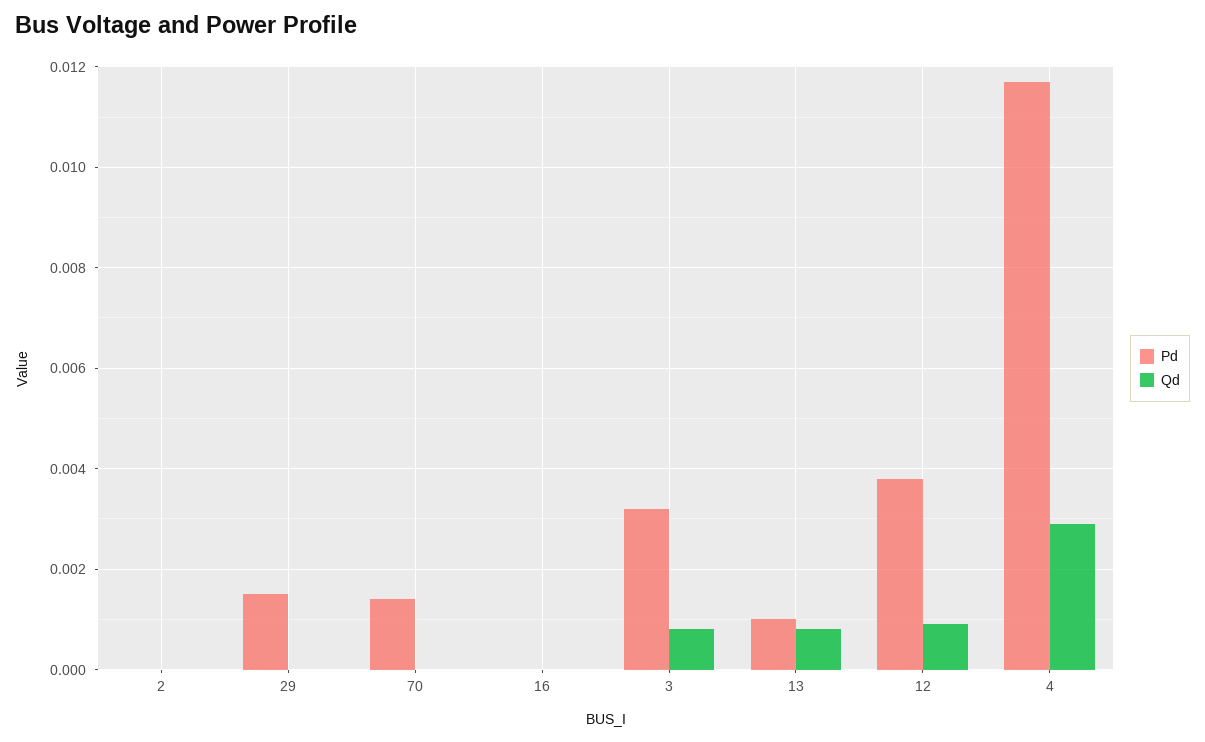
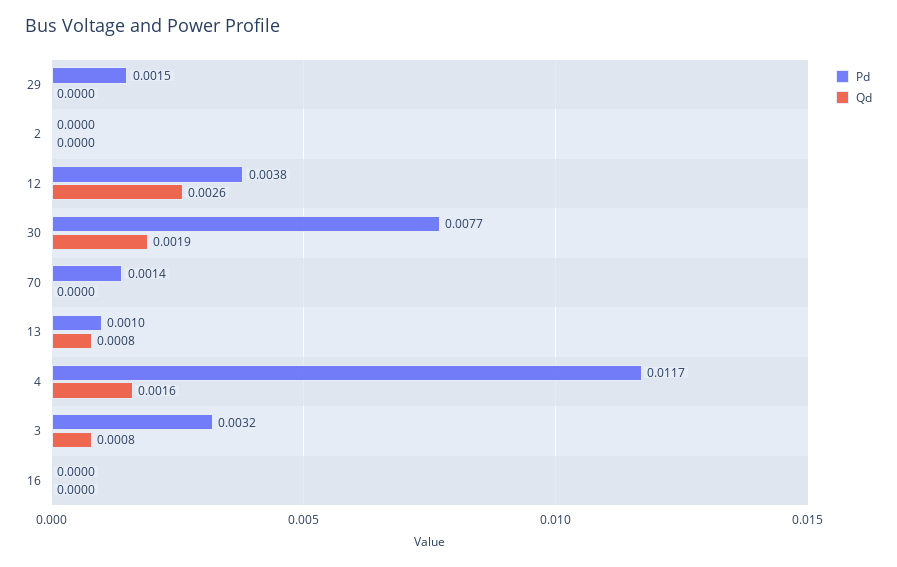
  {
    "Pd": {
      "2": 0,
      "29": 0.0015,
      "70": 0.0014,
      "16": 0,
      "3": 0.0032,
      "13": 0.001,
      "12": 0.0038,
-     "4": 0.0117
+     "4": 0.0117,
+     "30": 0.0077
    },
    "Qd": {
      "2": 0,
      "29": 0,
      "70": 0,
      "16": 0,
      "3": 0.0008,
      "13": 0.0008,
-     "12": 0.001,
+     "12": 0.0026,
-     "4": 0.003
+     "4": 0.0016,
+     "30": 0.0019
    }
  }

